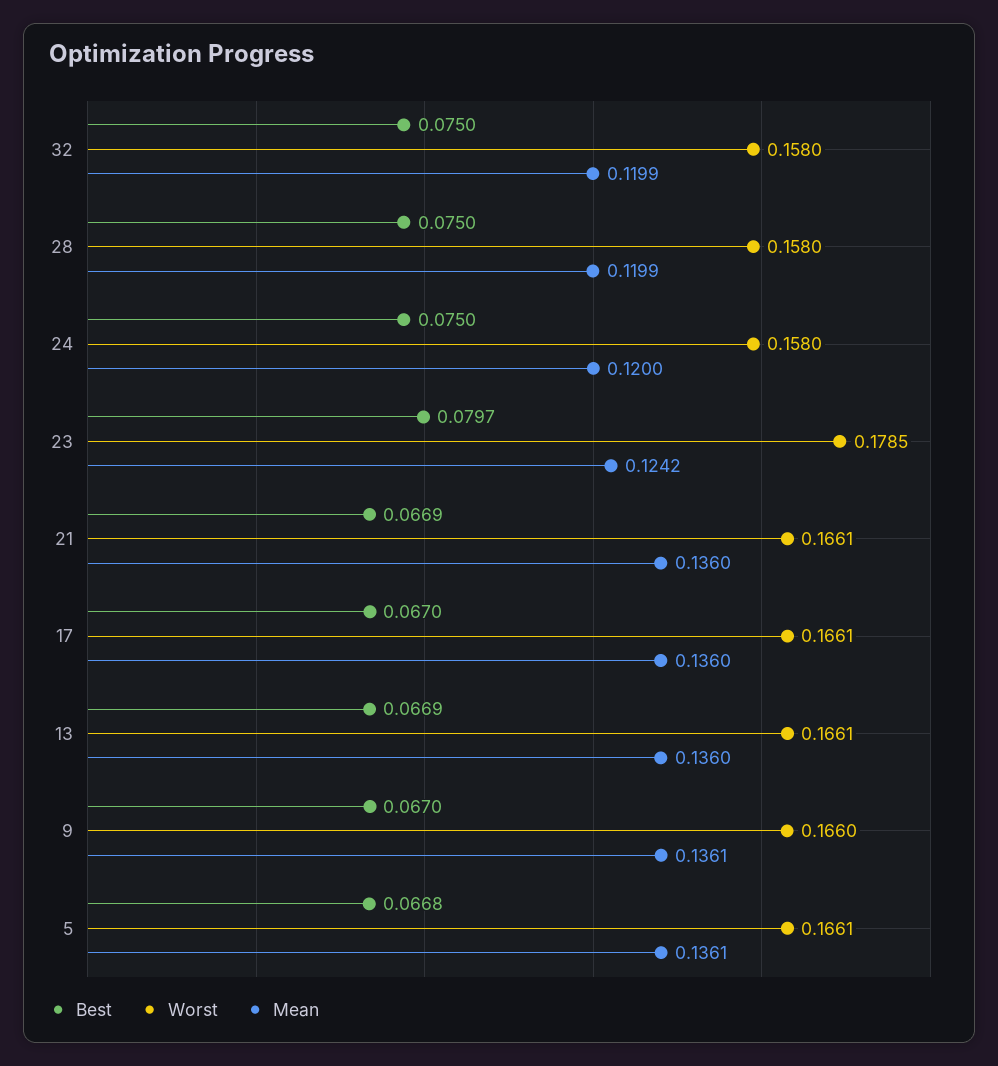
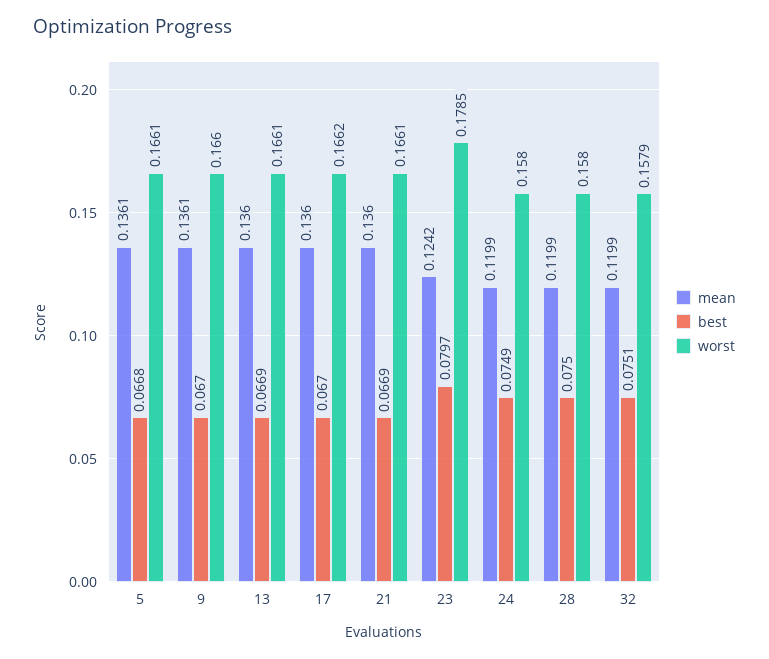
  {
    "Best": {
-     "32": 0.075,
+     "32": 0.0751,
      "28": 0.075,
-     "24": 0.075,
+     "24": 0.0749,
      "23": 0.0797,
      "21": 0.0669,
      "17": 0.067,
      "13": 0.0669,
      "9": 0.067,
      "5": 0.0668
    },
    "Worst": {
-     "32": 0.158,
+     "32": 0.1579,
      "28": 0.158,
      "24": 0.158,
      "23": 0.1785,
      "21": 0.1661,
-     "17": 0.1661,
+     "17": 0.1662,
      "13": 0.1661,
      "9": 0.166,
      "5": 0.1661
    },
    "Mean": {
      "32": 0.1199,
      "28": 0.1199,
-     "24": 0.12,
+     "24": 0.1199,
      "23": 0.1242,
      "21": 0.136,
      "17": 0.136,
      "13": 0.136,
      "9": 0.1361,
      "5": 0.1361
    }
  }

